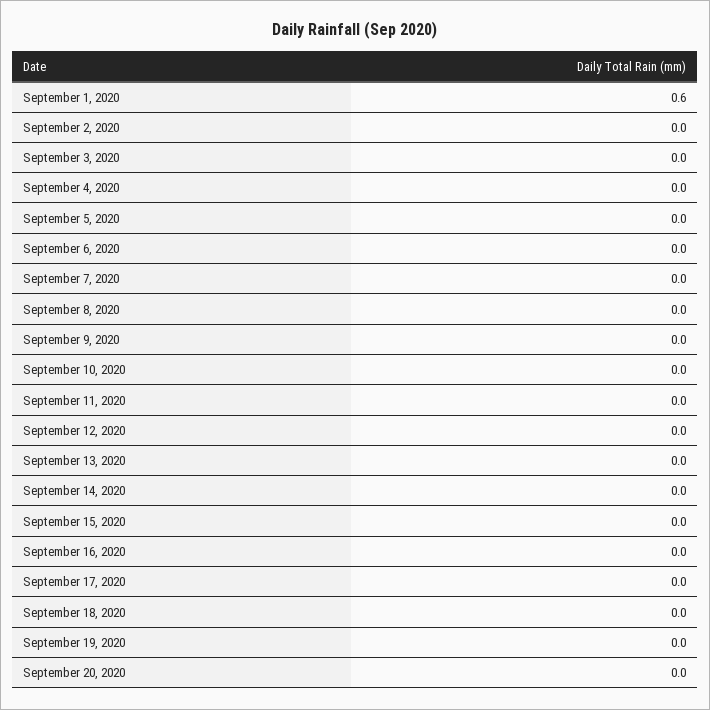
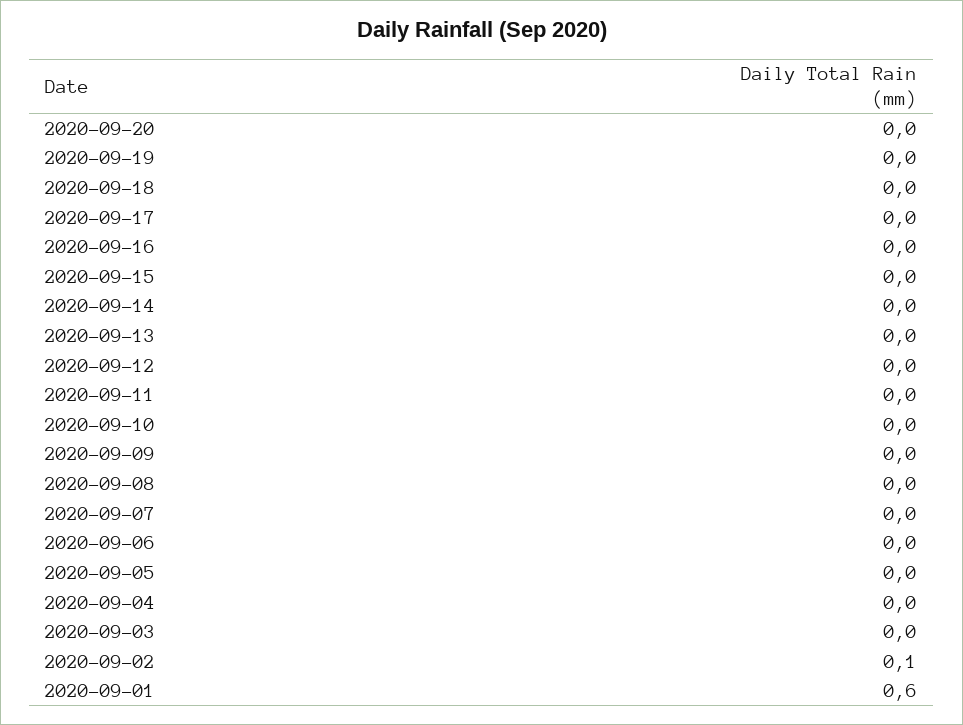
  {
    "September 1, 2020": 0.6,
-   "September 2, 2020": 0,
+   "September 2, 2020": 0.1,
    "September 3, 2020": 0,
    "September 4, 2020": 0,
    "September 5, 2020": 0,
    "September 6, 2020": 0,
    "September 7, 2020": 0,
    "September 8, 2020": 0,
    "September 9, 2020": 0,
    "September 10, 2020": 0,
    "September 11, 2020": 0,
    "September 12, 2020": 0,
    "September 13, 2020": 0,
    "September 14, 2020": 0,
    "September 15, 2020": 0,
    "September 16, 2020": 0,
    "September 17, 2020": 0,
    "September 18, 2020": 0,
    "September 19, 2020": 0,
    "September 20, 2020": 0
  }

